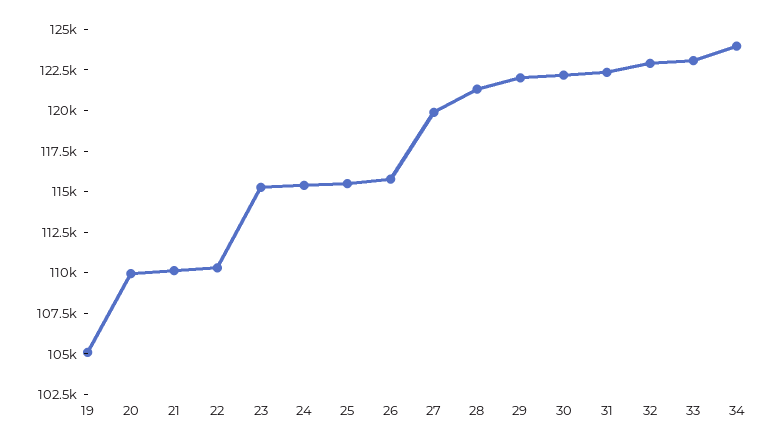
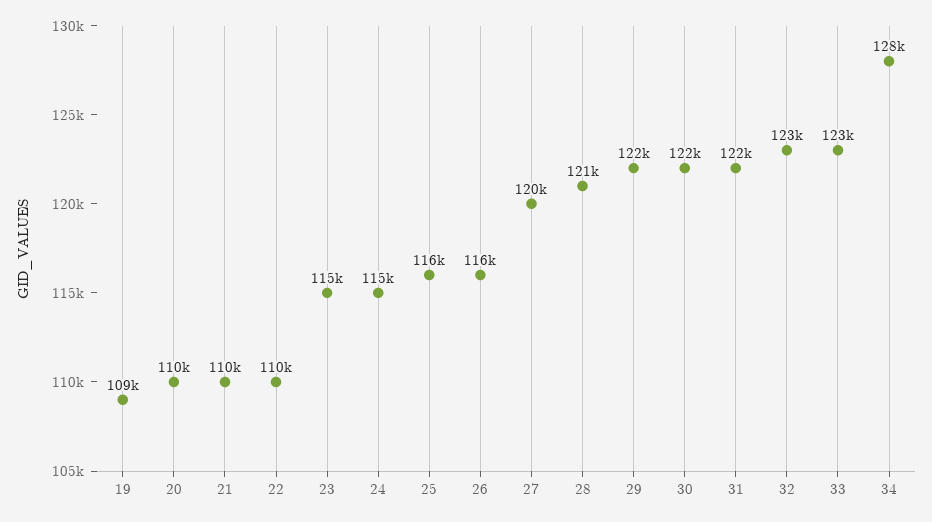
  {
-   "19": 105000,
+   "19": 109000,
    "20": 110000,
    "21": 110000,
    "22": 110000,
    "23": 115000,
    "24": 115000,
    "25": 116000,
    "26": 116000,
    "27": 120000,
    "28": 121000,
    "29": 122000,
    "30": 122000,
    "31": 122000,
    "32": 123000,
    "33": 123000,
-   "34": 124000
+   "34": 128000
  }

